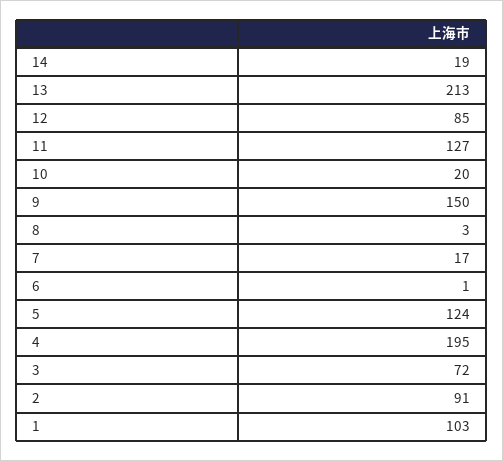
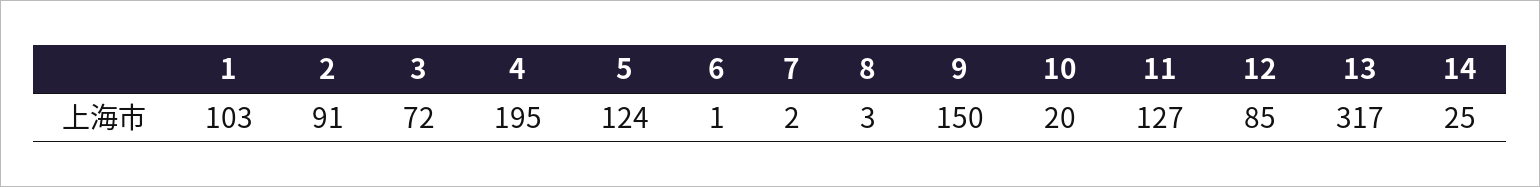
  {
-   "14": 19,
+   "14": 25,
-   "13": 213,
+   "13": 317,
    "12": 85,
    "11": 127,
    "10": 20,
    "9": 150,
    "8": 3,
-   "7": 17,
+   "7": 2,
    "6": 1,
    "5": 124,
    "4": 195,
    "3": 72,
    "2": 91,
    "1": 103
  }

